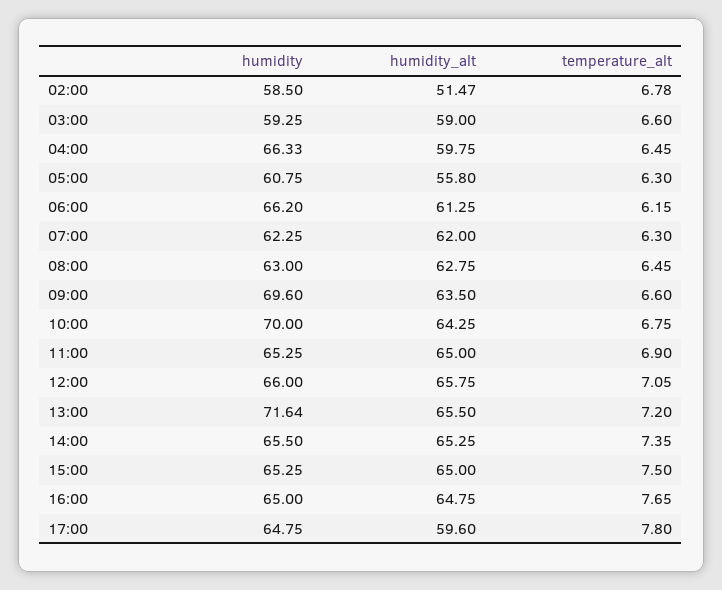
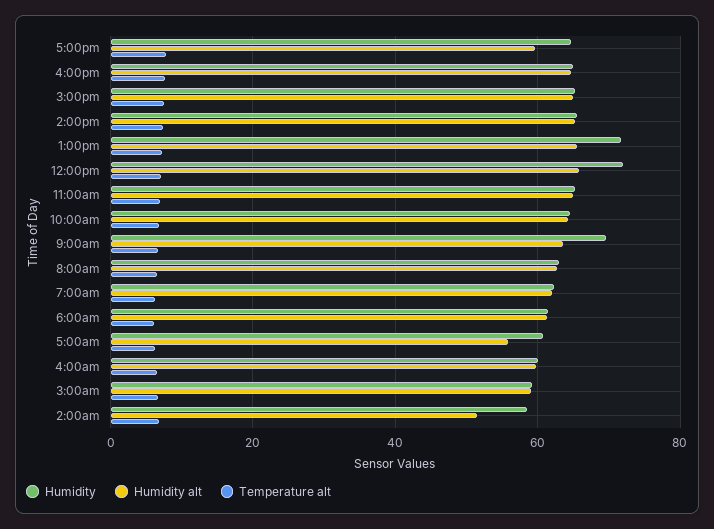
  {
    "humidity": {
      "02:00": 58.5,
      "03:00": 59.25,
-     "04:00": 66.33,
+     "04:00": 60,
      "05:00": 60.75,
-     "06:00": 66.2,
+     "06:00": 62,
      "07:00": 62.25,
      "08:00": 63,
      "09:00": 69.6,
-     "10:00": 70,
+     "10:00": 64,
      "11:00": 65.25,
-     "12:00": 66,
+     "12:00": 72,
      "13:00": 71.64,
      "14:00": 65.5,
      "15:00": 65.25,
      "16:00": 65,
      "17:00": 64.75
    },
    "humidity_alt": {
      "02:00": 51.47,
      "03:00": 59,
      "04:00": 59.75,
      "05:00": 55.8,
      "06:00": 61.25,
      "07:00": 62,
      "08:00": 62.75,
      "09:00": 63.5,
      "10:00": 64.25,
      "11:00": 65,
      "12:00": 65.75,
      "13:00": 65.5,
      "14:00": 65.25,
      "15:00": 65,
      "16:00": 64.75,
      "17:00": 59.6
    },
    "temperature_alt": {
      "02:00": 6.78,
      "03:00": 6.6,
      "04:00": 6.45,
      "05:00": 6.3,
      "06:00": 6.15,
      "07:00": 6.3,
      "08:00": 6.45,
      "09:00": 6.6,
      "10:00": 6.75,
      "11:00": 6.9,
      "12:00": 7.05,
      "13:00": 7.2,
      "14:00": 7.35,
      "15:00": 7.5,
      "16:00": 7.65,
      "17:00": 7.8
    }
  }

